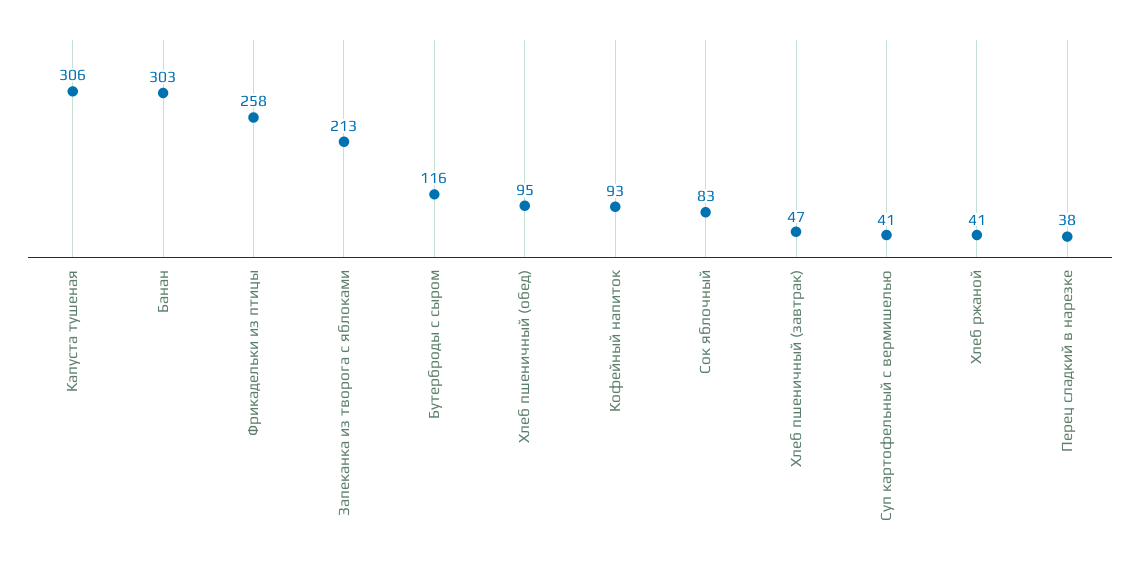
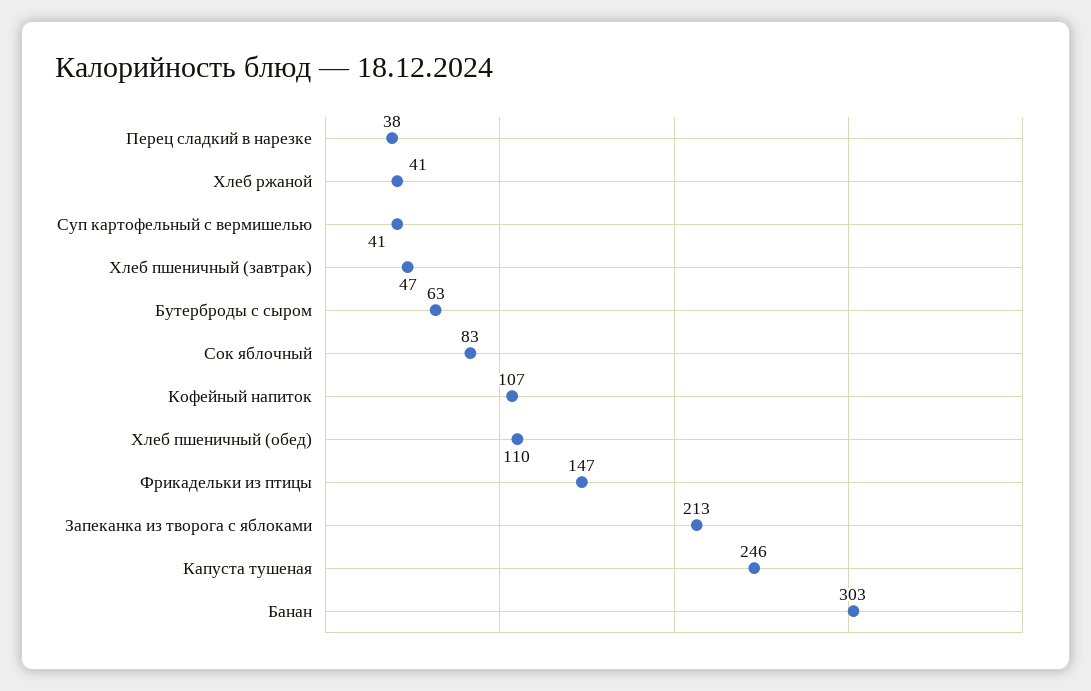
  {
-   "Капуста тушеная": 306,
+   "Капуста тушеная": 246,
    "Банан": 303,
-   "Фрикадельки из птицы": 258,
+   "Фрикадельки из птицы": 147,
    "Запеканка из творога с яблоками": 213,
-   "Бутерброды с сыром": 116,
+   "Бутерброды с сыром": 63,
-   "Хлеб пшеничный (обед)": 95,
+   "Хлеб пшеничный (обед)": 110,
-   "Кофейный напиток": 93,
+   "Кофейный напиток": 107,
    "Сок яблочный": 83,
    "Хлеб пшеничный (завтрак)": 47,
    "Суп картофельный с вермишелью": 41,
    "Хлеб ржаной": 41,
    "Перец сладкий в нарезке": 38
  }

